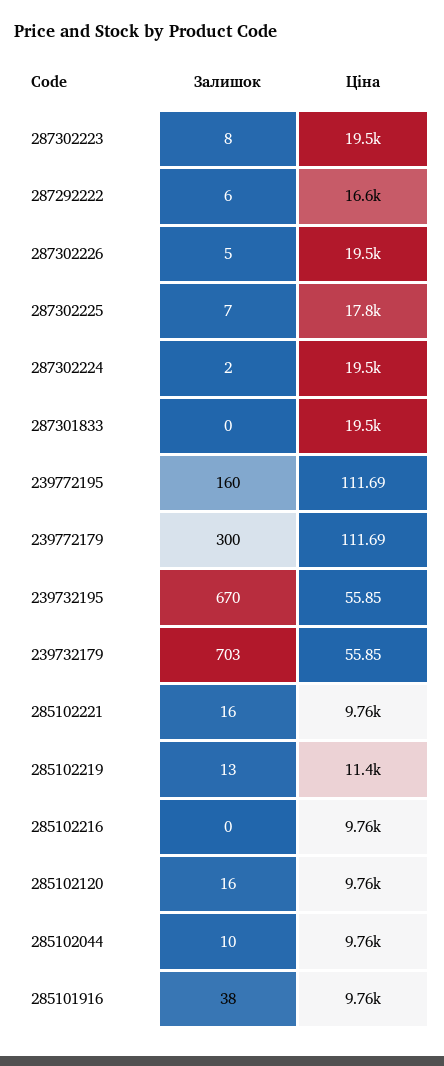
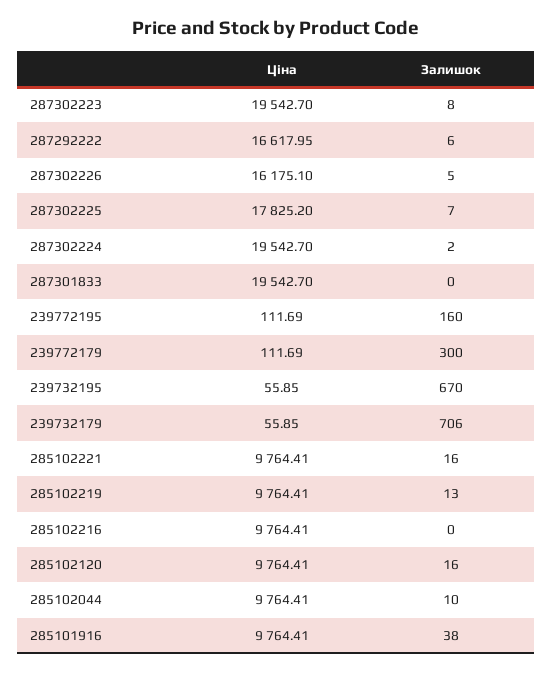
  {
    "Залишок": {
      "287302223": 8,
      "287292222": 6,
      "287302226": 5,
      "287302225": 7,
      "287302224": 2,
      "287301833": 0,
      "239772195": 160,
      "239772179": 300,
      "239732195": 670,
-     "239732179": 703,
+     "239732179": 706,
      "285102221": 16,
      "285102219": 13,
      "285102216": 0,
      "285102120": 16,
      "285102044": 10,
      "285101916": 38
    },
    "Ціна": {
      "287302223": 19542.7,
      "287292222": 16617.95,
-     "287302226": 19500,
+     "287302226": 16175.1,
      "287302225": 17825.2,
      "287302224": 19542.7,
      "287301833": 19542.7,
      "239772195": 111.69,
      "239772179": 111.69,
      "239732195": 55.85,
      "239732179": 55.85,
      "285102221": 9764.41,
-     "285102219": 11400,
+     "285102219": 9764.41,
      "285102216": 9764.41,
      "285102120": 9764.41,
      "285102044": 9764.41,
      "285101916": 9764.41
    }
  }

